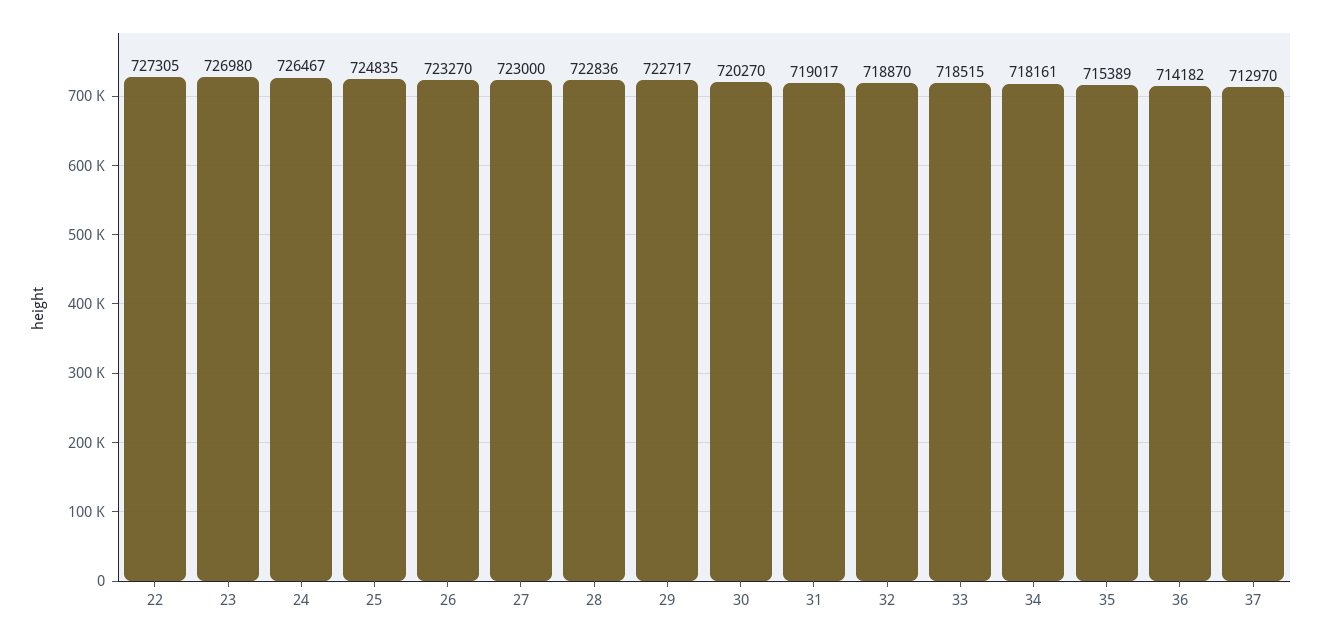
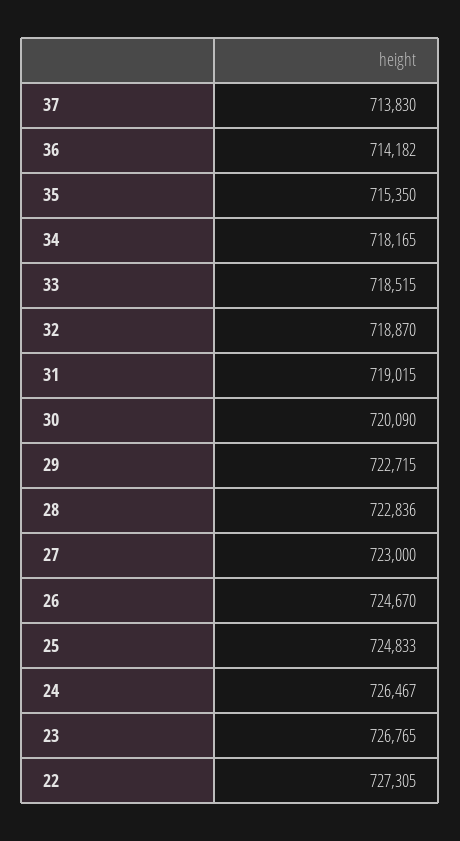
  {
    "22": 727305,
-   "23": 726980,
+   "23": 726765,
    "24": 726467,
-   "25": 724835,
+   "25": 724833,
-   "26": 723270,
+   "26": 724670,
    "27": 723000,
    "28": 722836,
-   "29": 722717,
+   "29": 722715,
-   "30": 720270,
+   "30": 720090,
-   "31": 719017,
+   "31": 719015,
    "32": 718870,
    "33": 718515,
-   "34": 718161,
+   "34": 718165,
-   "35": 715389,
+   "35": 715350,
    "36": 714182,
-   "37": 712970
+   "37": 713830
  }

